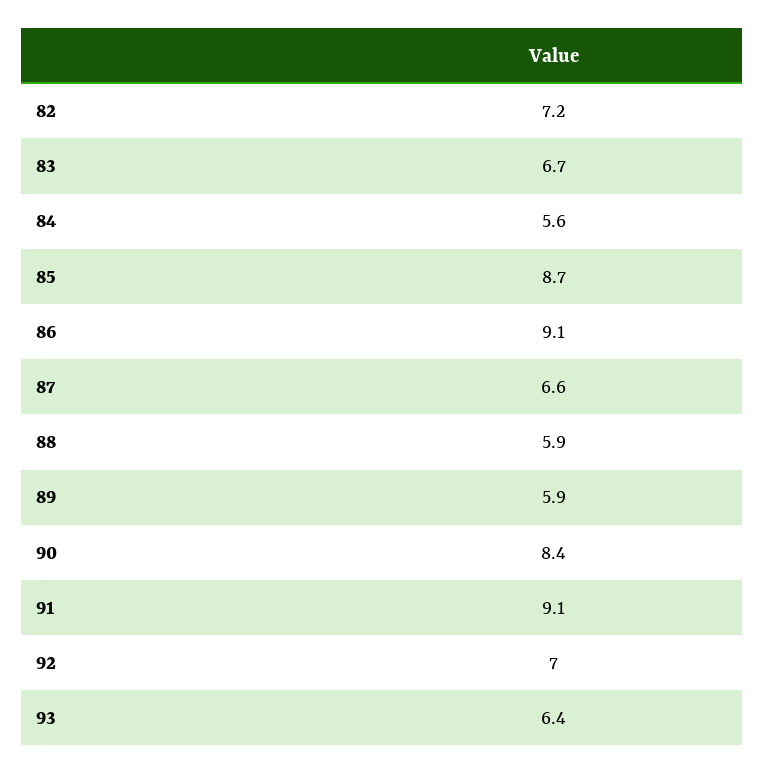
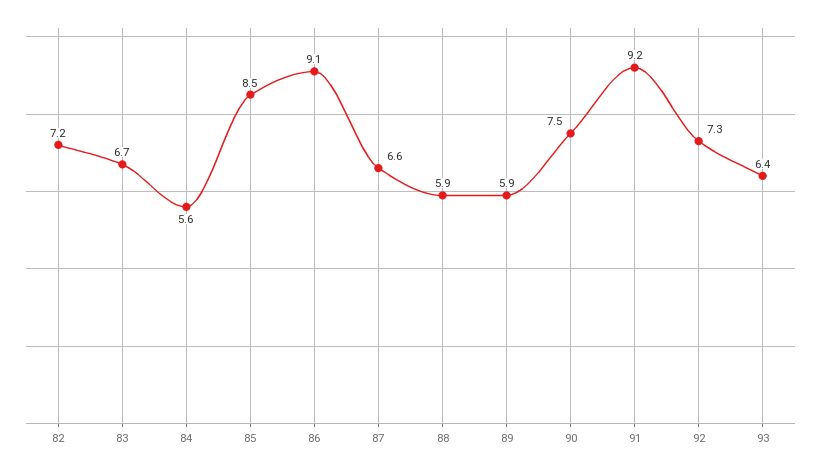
  {
    "82": 7.2,
    "83": 6.7,
    "84": 5.6,
-   "85": 8.7,
+   "85": 8.5,
    "86": 9.1,
    "87": 6.6,
    "88": 5.9,
    "89": 5.9,
-   "90": 8.4,
+   "90": 7.5,
-   "91": 9.1,
+   "91": 9.2,
-   "92": 7,
+   "92": 7.3,
    "93": 6.4
  }

